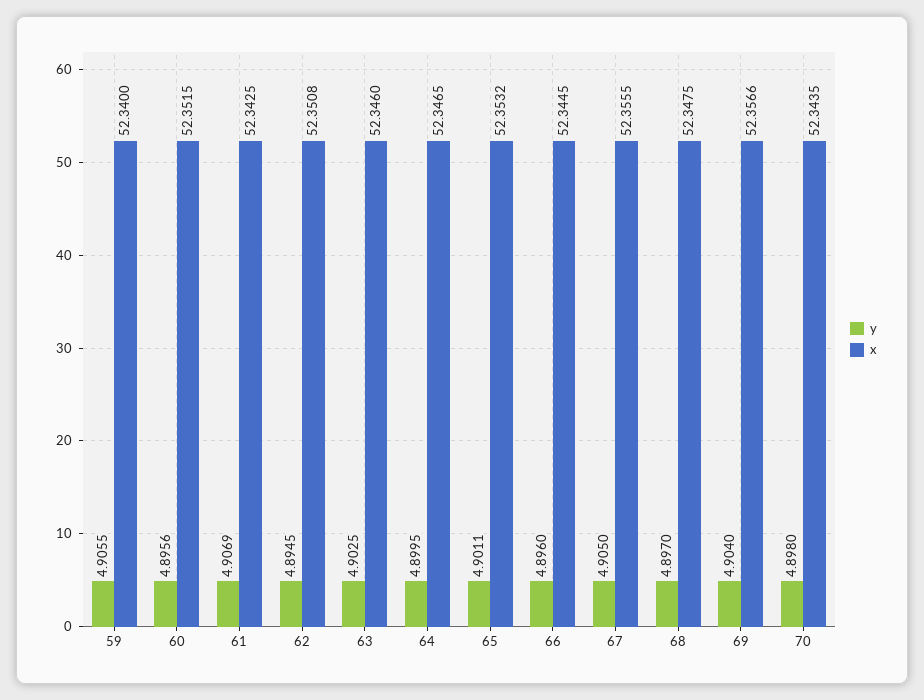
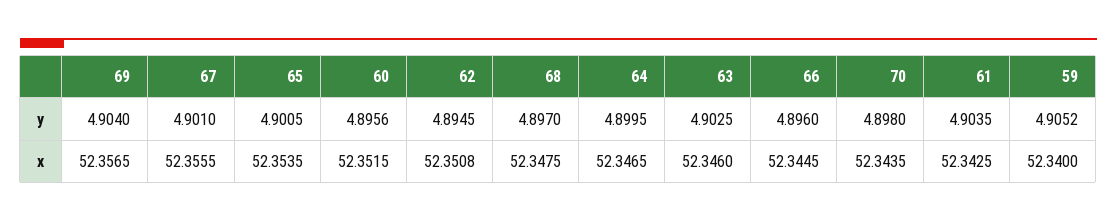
  {
    "y": {
-     "59": 4.9055,
+     "59": 4.9052,
      "60": 4.8956,
-     "61": 4.9069,
+     "61": 4.9035,
      "62": 4.8945,
      "63": 4.9025,
      "64": 4.8995,
-     "65": 4.9011,
+     "65": 4.9005,
      "66": 4.896,
-     "67": 4.905,
+     "67": 4.901,
      "68": 4.897,
      "69": 4.904,
      "70": 4.898
    },
    "x": {
      "59": 52.34,
      "60": 52.3515,
      "61": 52.3425,
      "62": 52.3508,
      "63": 52.346,
      "64": 52.3465,
-     "65": 52.3532,
+     "65": 52.3535,
      "66": 52.3445,
      "67": 52.3555,
      "68": 52.3475,
-     "69": 52.3566,
+     "69": 52.3565,
      "70": 52.3435
    }
  }

